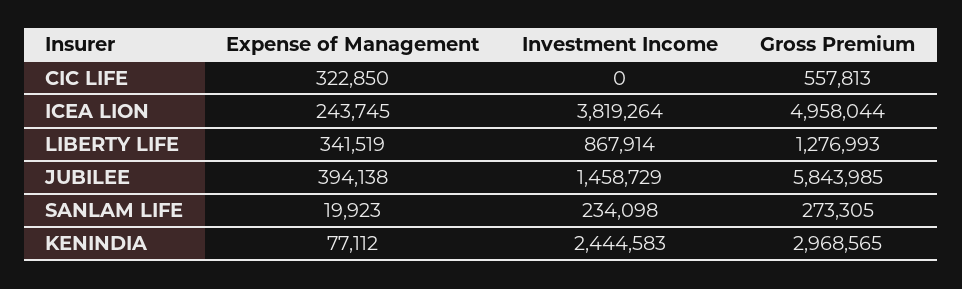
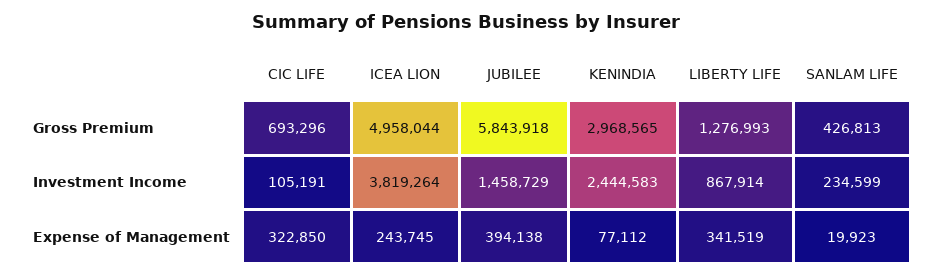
  {
    "Expense of Management": {
      "CIC LIFE": 322850,
      "ICEA LION": 243745,
      "LIBERTY LIFE": 341519,
      "JUBILEE": 394138,
      "SANLAM LIFE": 19923,
      "KENINDIA": 77112
    },
    "Investment Income": {
-     "CIC LIFE": 0,
+     "CIC LIFE": 105191,
      "ICEA LION": 3819264,
      "LIBERTY LIFE": 867914,
      "JUBILEE": 1458729,
-     "SANLAM LIFE": 234098,
+     "SANLAM LIFE": 234599,
      "KENINDIA": 2444583
    },
    "Gross Premium": {
-     "CIC LIFE": 557813,
+     "CIC LIFE": 693296,
      "ICEA LION": 4958044,
      "LIBERTY LIFE": 1276993,
-     "JUBILEE": 5843985,
+     "JUBILEE": 5843918,
-     "SANLAM LIFE": 273305,
+     "SANLAM LIFE": 426813,
      "KENINDIA": 2968565
    }
  }

